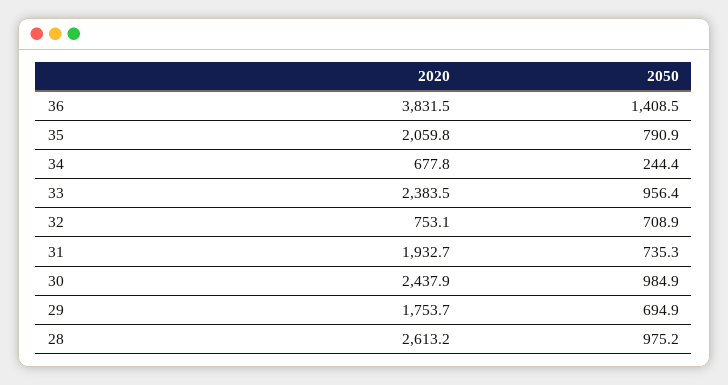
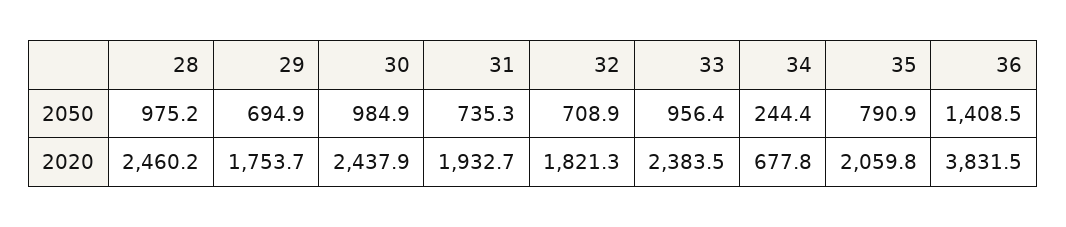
  {
    "2020": {
      "36": 3831.5,
      "35": 2059.8,
      "34": 677.8,
      "33": 2383.5,
-     "32": 753.1,
+     "32": 1821.3,
      "31": 1932.7,
      "30": 2437.9,
      "29": 1753.7,
-     "28": 2613.2
+     "28": 2460.2
    },
    "2050": {
      "36": 1408.5,
      "35": 790.9,
      "34": 244.4,
      "33": 956.4,
      "32": 708.9,
      "31": 735.3,
      "30": 984.9,
      "29": 694.9,
      "28": 975.2
    }
  }

